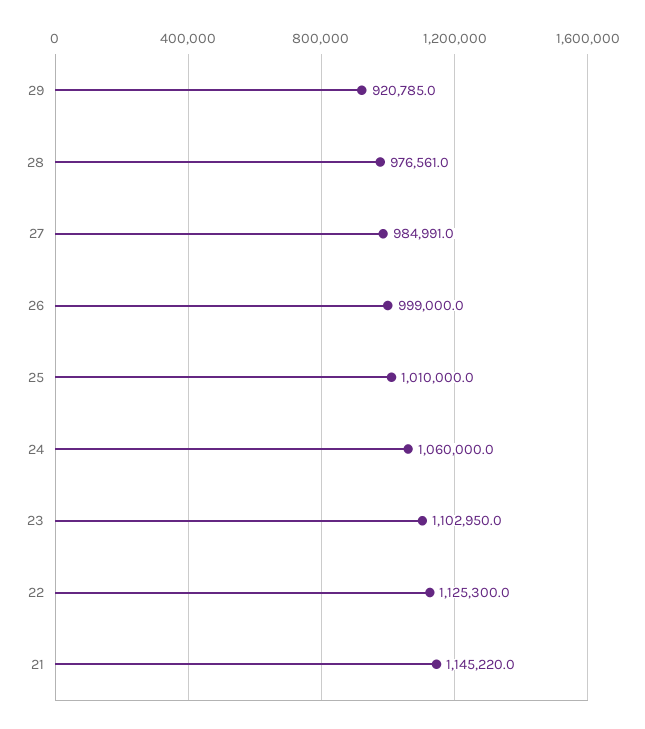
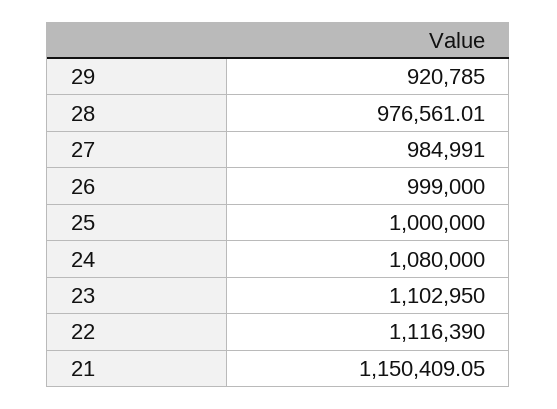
  {
    "29": 920785,
    "28": 976561.01,
    "27": 984991,
    "26": 999000,
-   "25": 1010000,
+   "25": 1000000,
-   "24": 1060000,
+   "24": 1080000,
    "23": 1102950,
-   "22": 1125300,
+   "22": 1116390,
-   "21": 1145220
+   "21": 1150409.05
  }

